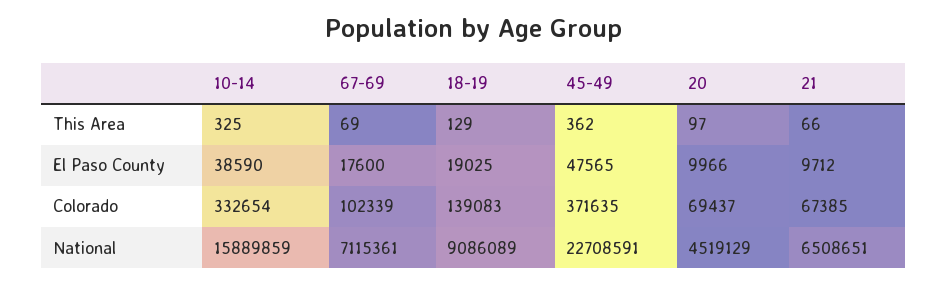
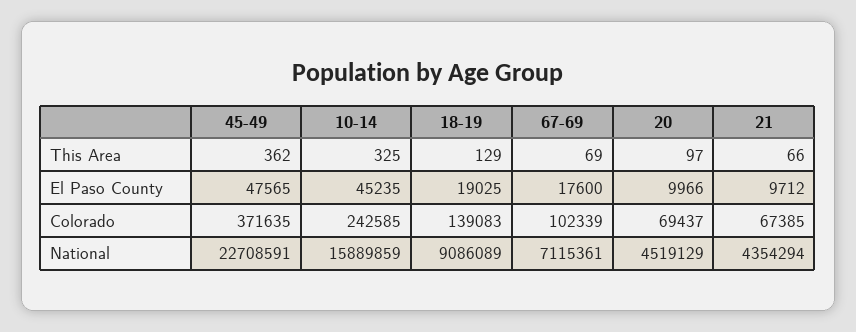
  {
    "10-14": {
      "This Area": 325,
-     "El Paso County": 38590,
+     "El Paso County": 45235,
-     "Colorado": 332654,
+     "Colorado": 242585,
      "National": 15889859
    },
    "67-69": {
      "This Area": 69,
      "El Paso County": 17600,
      "Colorado": 102339,
      "National": 7115361
    },
    "18-19": {
      "This Area": 129,
      "El Paso County": 19025,
      "Colorado": 139083,
      "National": 9086089
    },
    "45-49": {
      "This Area": 362,
      "El Paso County": 47565,
      "Colorado": 371635,
      "National": 22708591
    },
    "20": {
      "This Area": 97,
      "El Paso County": 9966,
      "Colorado": 69437,
      "National": 4519129
    },
    "21": {
      "This Area": 66,
      "El Paso County": 9712,
      "Colorado": 67385,
-     "National": 6508651
+     "National": 4354294
    }
  }

